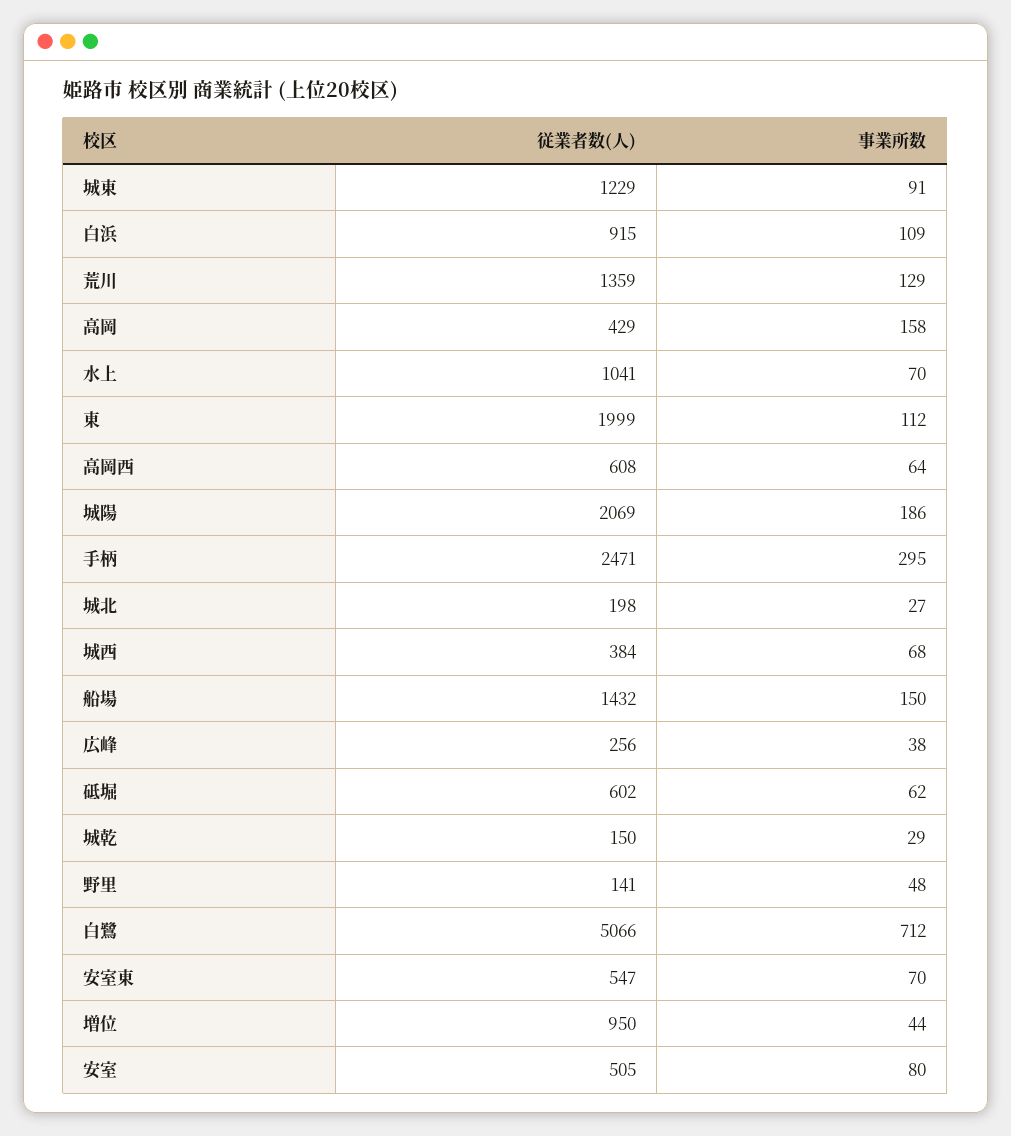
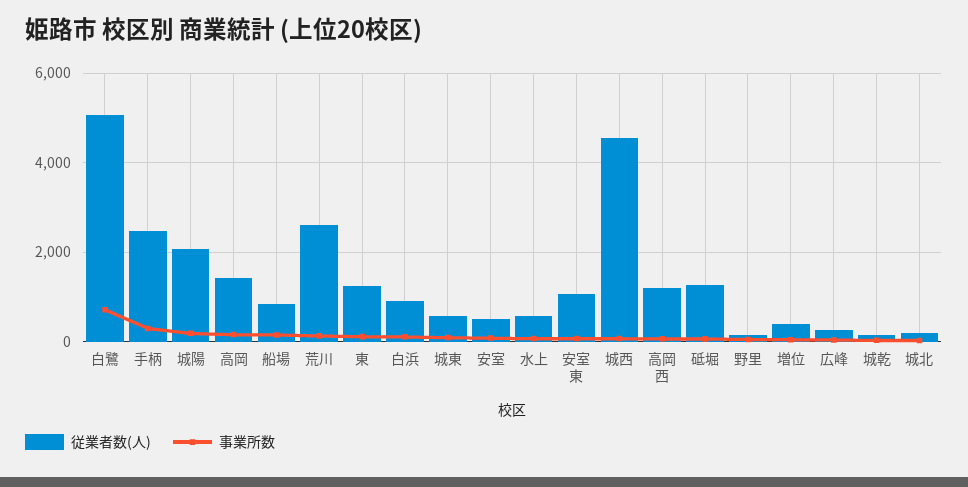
  {
    "従業者数(人)": {
-     "城東": 1229,
+     "城東": 600,
      "白浜": 915,
-     "荒川": 1359,
+     "荒川": 2600,
-     "高岡": 429,
+     "高岡": 1400,
-     "水上": 1041,
+     "水上": 600,
-     "東": 1999,
+     "東": 1200,
-     "高岡西": 608,
+     "高岡西": 1200,
      "城陽": 2069,
      "手柄": 2471,
      "城北": 198,
-     "城西": 384,
+     "城西": 4600,
-     "船場": 1432,
+     "船場": 800,
      "広峰": 256,
-     "砥堀": 602,
+     "砥堀": 1200,
      "城乾": 150,
      "野里": 141,
      "白鷺": 5066,
-     "安室東": 547,
+     "安室東": 1000,
-     "増位": 950,
+     "増位": 400,
      "安室": 505
    },
    "事業所数": {
      "城東": 91,
      "白浜": 109,
      "荒川": 129,
      "高岡": 158,
      "水上": 70,
      "東": 112,
      "高岡西": 64,
      "城陽": 186,
      "手柄": 295,
      "城北": 27,
      "城西": 68,
      "船場": 150,
      "広峰": 38,
      "砥堀": 62,
      "城乾": 29,
      "野里": 48,
      "白鷺": 712,
      "安室東": 70,
      "増位": 44,
      "安室": 80
    }
  }

